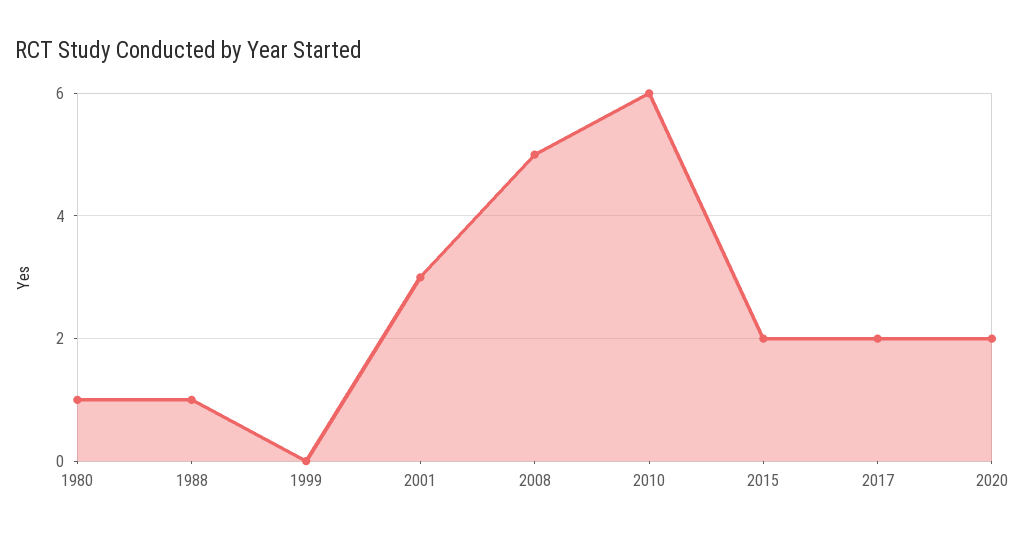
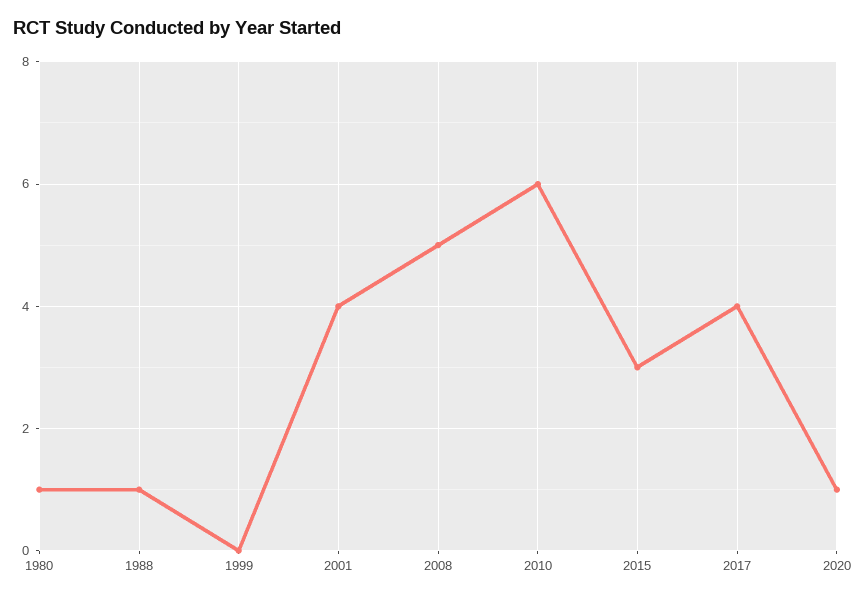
  {
    "1980": 1,
    "1988": 1,
    "1999": 0,
-   "2001": 3,
+   "2001": 4,
    "2008": 5,
    "2010": 6,
-   "2015": 2,
+   "2015": 3,
-   "2017": 2,
+   "2017": 4,
-   "2020": 2
+   "2020": 1
  }

